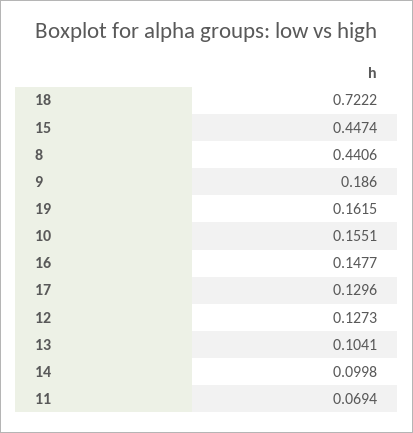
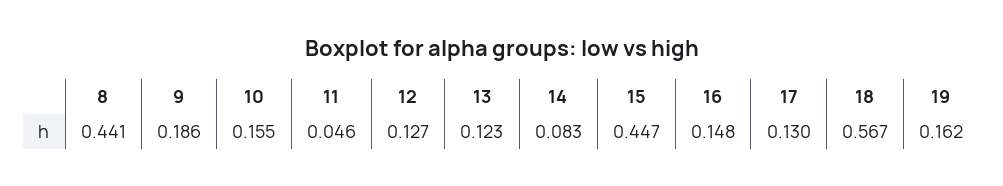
  {
-   "18": 0.7222,
+   "18": 0.567,
    "15": 0.4474,
    "8": 0.4406,
    "9": 0.186,
    "19": 0.1615,
    "10": 0.1551,
    "16": 0.1477,
    "17": 0.1296,
    "12": 0.1273,
-   "13": 0.1041,
+   "13": 0.123,
-   "14": 0.0998,
+   "14": 0.083,
-   "11": 0.0694
+   "11": 0.046
  }

